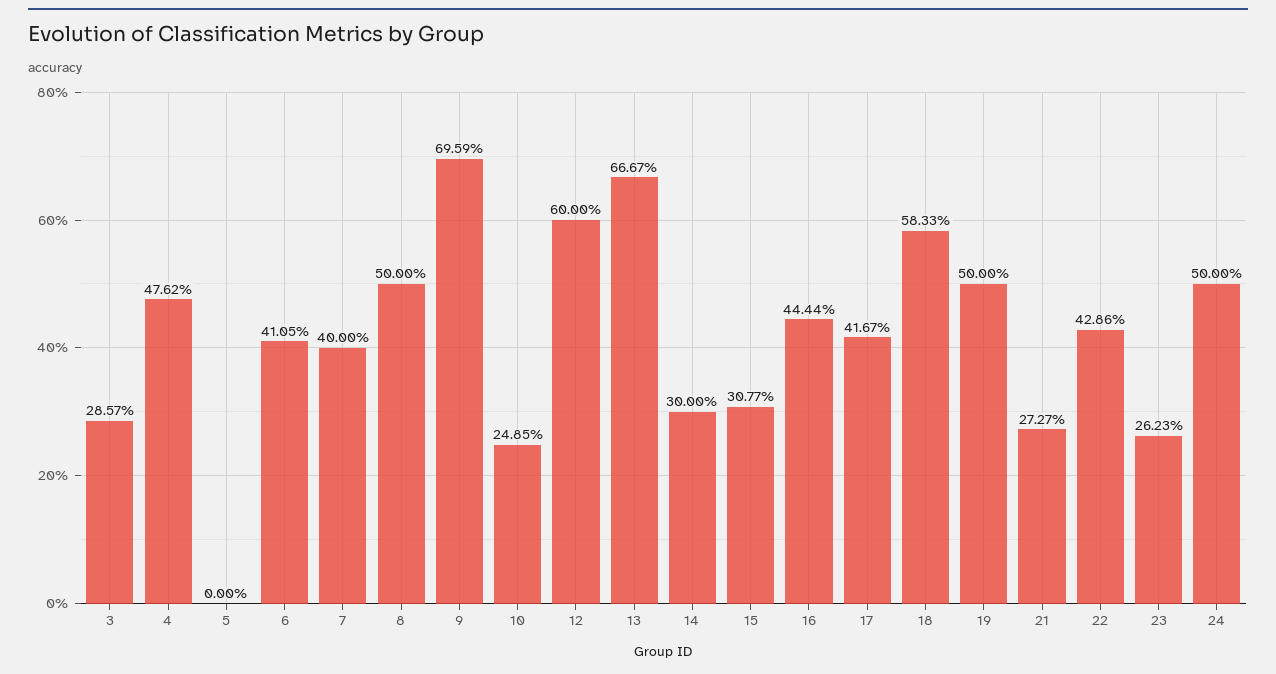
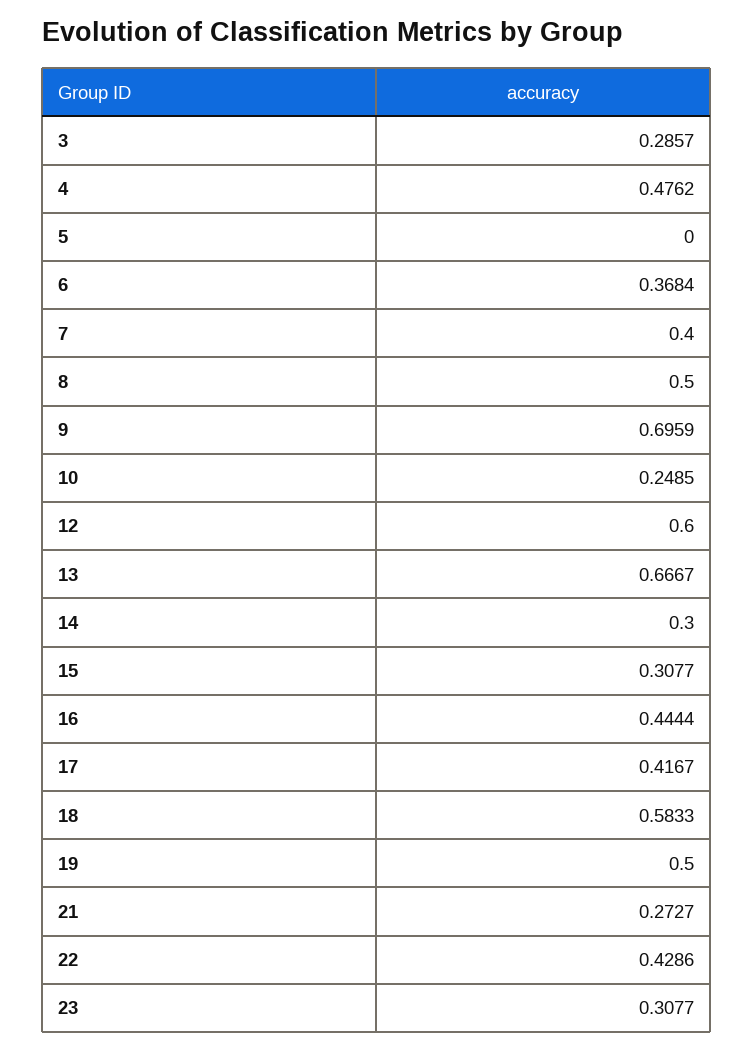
  {
    "3": 0.2857,
    "4": 0.4762,
    "5": 0,
-   "6": 0.4105,
+   "6": 0.3684,
    "7": 0.4,
    "8": 0.5,
    "9": 0.6959,
    "10": 0.2485,
    "12": 0.6,
    "13": 0.6667,
    "14": 0.3,
    "15": 0.3077,
    "16": 0.4444,
    "17": 0.4167,
    "18": 0.5833,
    "19": 0.5,
    "21": 0.2727,
    "22": 0.4286,
-   "23": 0.2623,
+   "23": 0.3077
-   "24": 0.5
  }

